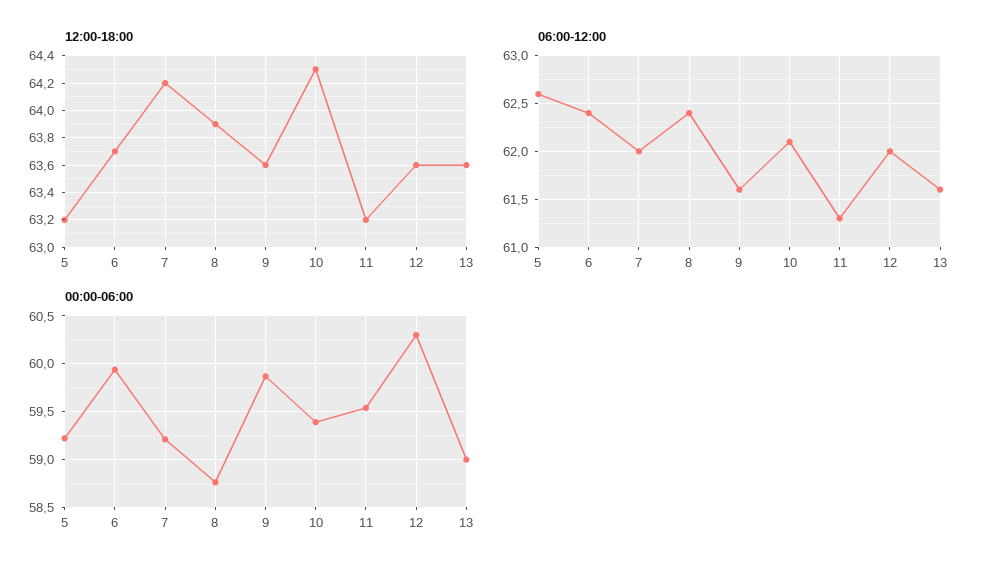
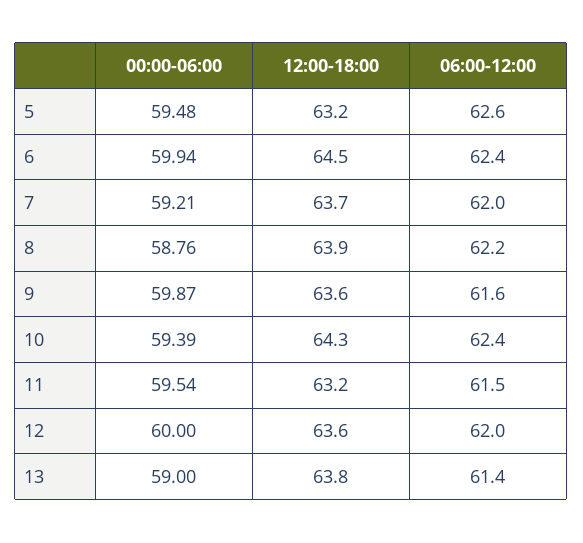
  {
    "12:00-18:00": {
      "5": 63.2,
-     "6": 63.7,
+     "6": 64.5,
-     "7": 64.2,
+     "7": 63.7,
      "8": 63.9,
      "9": 63.6,
      "10": 64.3,
      "11": 63.2,
      "12": 63.6,
-     "13": 63.6
+     "13": 63.8
    },
    "06:00-12:00": {
      "5": 62.6,
      "6": 62.4,
      "7": 62,
-     "8": 62.4,
+     "8": 62.2,
      "9": 61.6,
-     "10": 62.1,
+     "10": 62.4,
-     "11": 61.3,
+     "11": 61.5,
      "12": 62,
-     "13": 61.6
+     "13": 61.4
    },
    "00:00-06:00": {
-     "5": 59.2,
+     "5": 59.48,
      "6": 59.94,
      "7": 59.21,
      "8": 58.76,
      "9": 59.87,
      "10": 59.39,
      "11": 59.54,
-     "12": 60.3,
+     "12": 60,
      "13": 59
    }
  }

